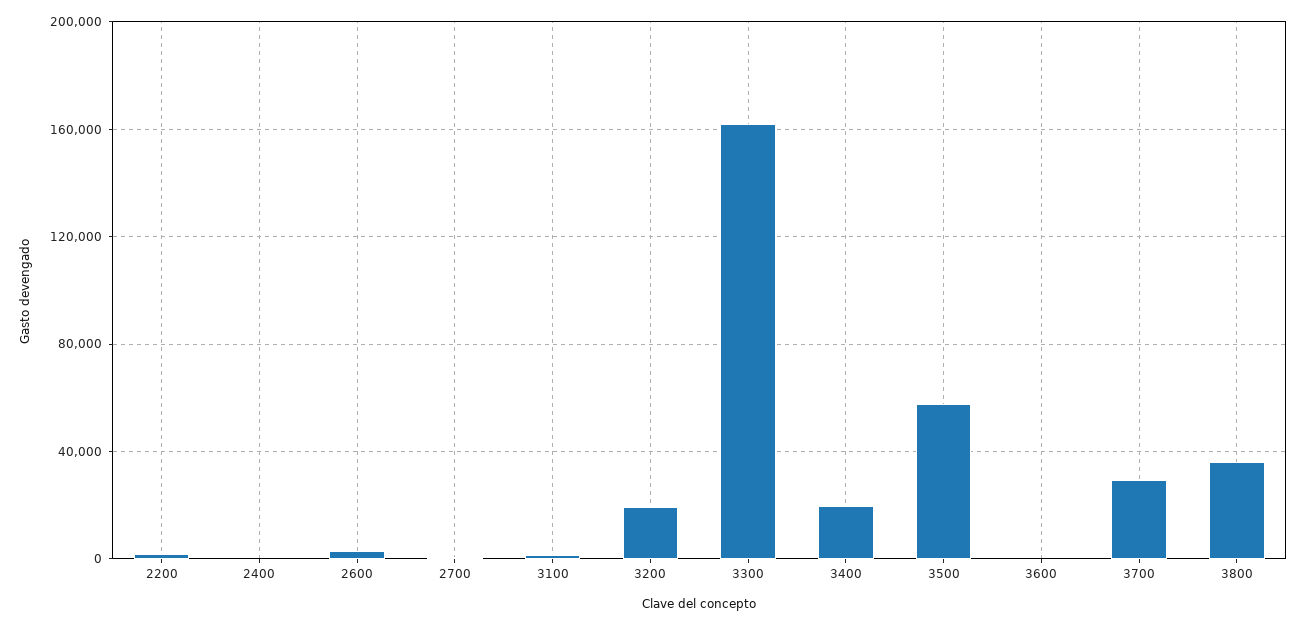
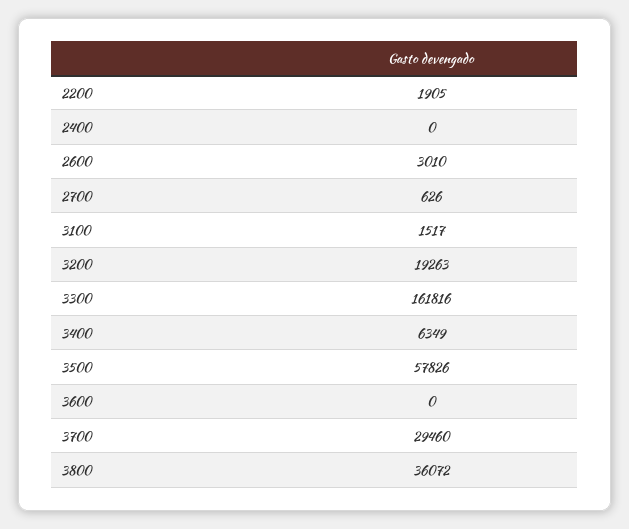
  {
    "2200": 1905,
    "2400": 0,
    "2600": 3010,
    "2700": 626,
    "3100": 1517,
    "3200": 19263,
    "3300": 161816,
-   "3400": 20000,
+   "3400": 6349,
    "3500": 57826,
    "3600": 0,
    "3700": 29460,
    "3800": 36072
  }

